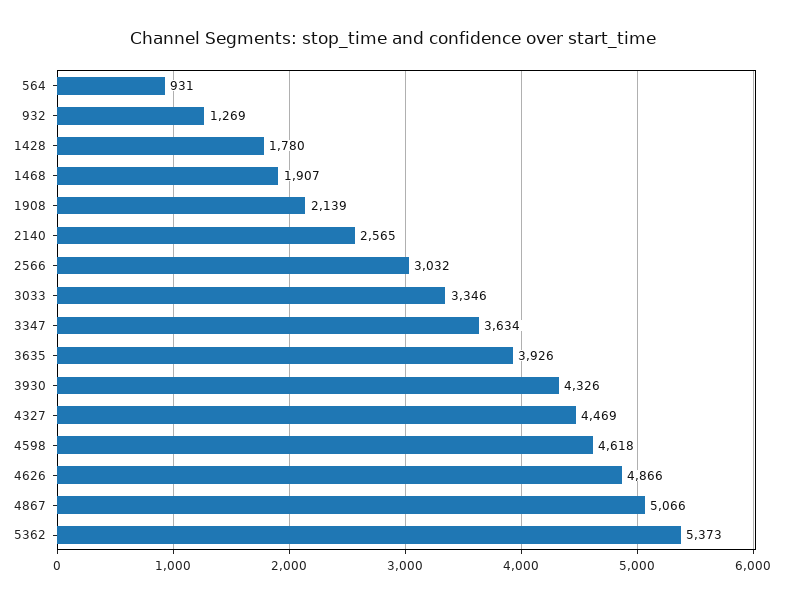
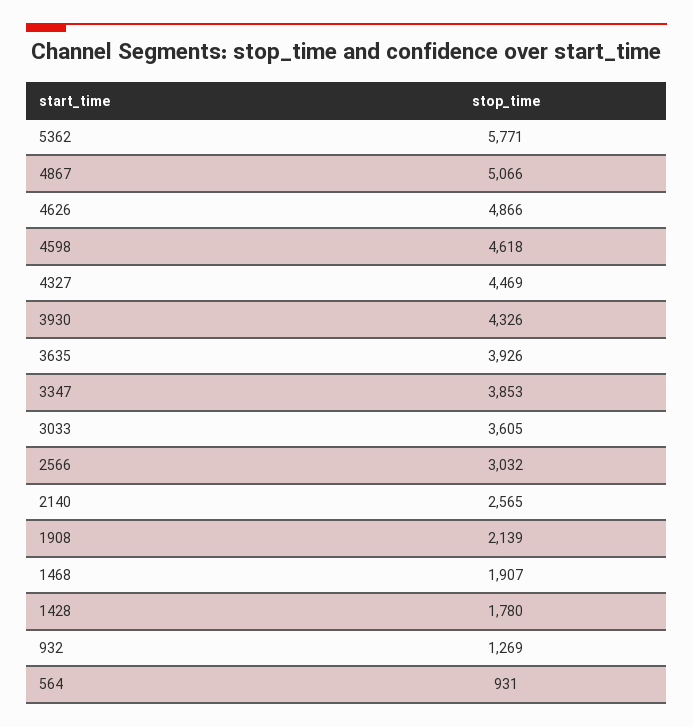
  {
    "564": 931,
    "932": 1269,
    "1428": 1780,
    "1468": 1907,
    "1908": 2139,
    "2140": 2565,
    "2566": 3032,
-   "3033": 3346,
+   "3033": 3605,
-   "3347": 3634,
+   "3347": 3853,
    "3635": 3926,
    "3930": 4326,
    "4327": 4469,
    "4598": 4618,
    "4626": 4866,
    "4867": 5066,
-   "5362": 5373
+   "5362": 5771
  }

